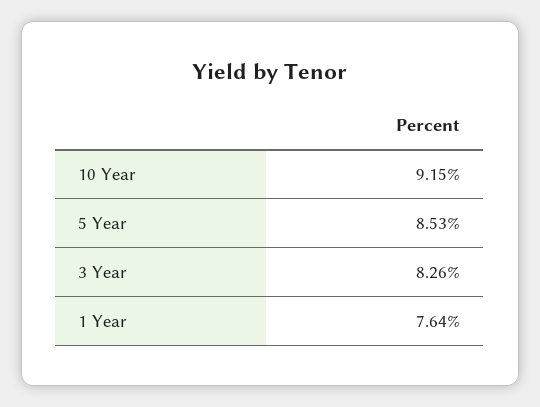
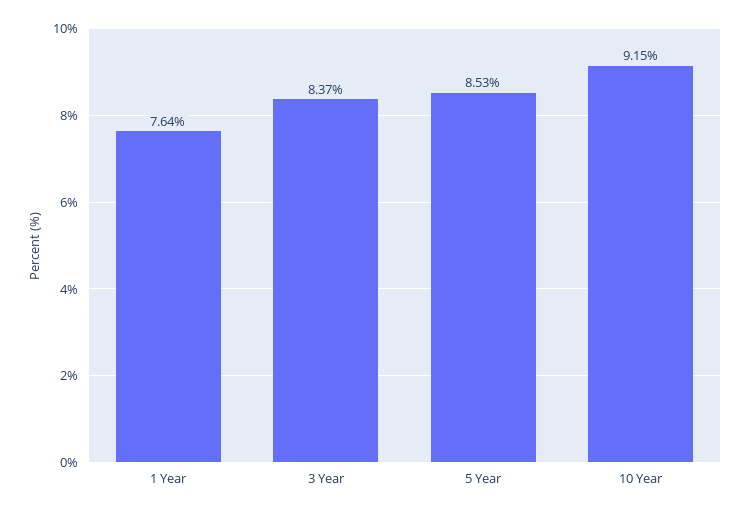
  {
    "10 Year": 9.15,
    "5 Year": 8.53,
-   "3 Year": 8.26,
+   "3 Year": 8.37,
    "1 Year": 7.64
  }

